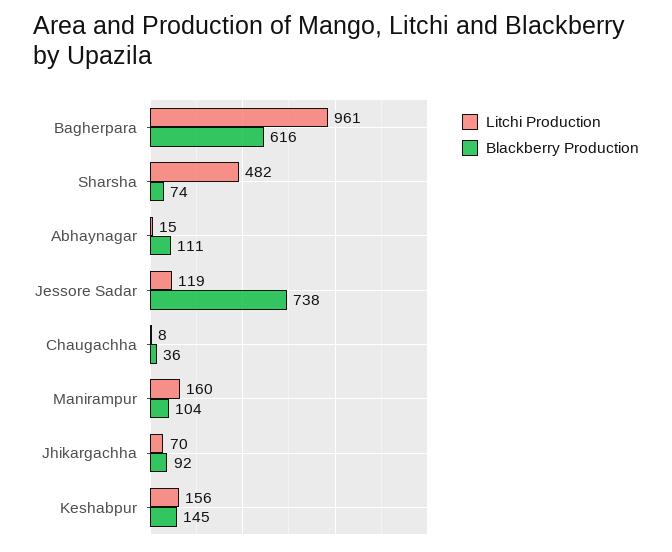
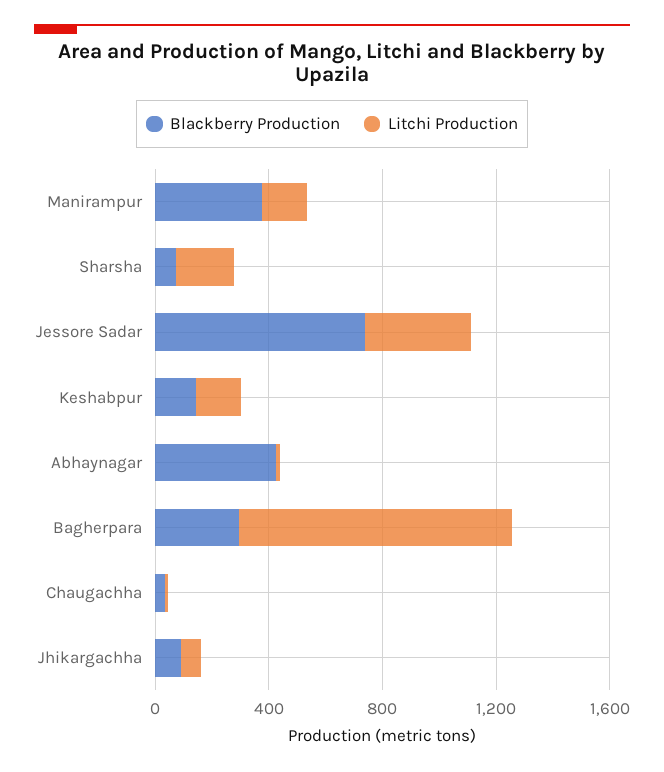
  {
    "Litchi Production": {
      "Bagherpara": 961,
-     "Sharsha": 482,
+     "Sharsha": 200,
      "Abhaynagar": 15,
-     "Jessore Sadar": 119,
+     "Jessore Sadar": 400,
      "Chaugachha": 8,
      "Manirampur": 160,
      "Jhikargachha": 70,
      "Keshabpur": 156
    },
    "Blackberry Production": {
-     "Bagherpara": 616,
+     "Bagherpara": 300,
      "Sharsha": 74,
-     "Abhaynagar": 111,
+     "Abhaynagar": 400,
      "Jessore Sadar": 738,
      "Chaugachha": 36,
-     "Manirampur": 104,
+     "Manirampur": 400,
      "Jhikargachha": 92,
      "Keshabpur": 145
    }
  }

